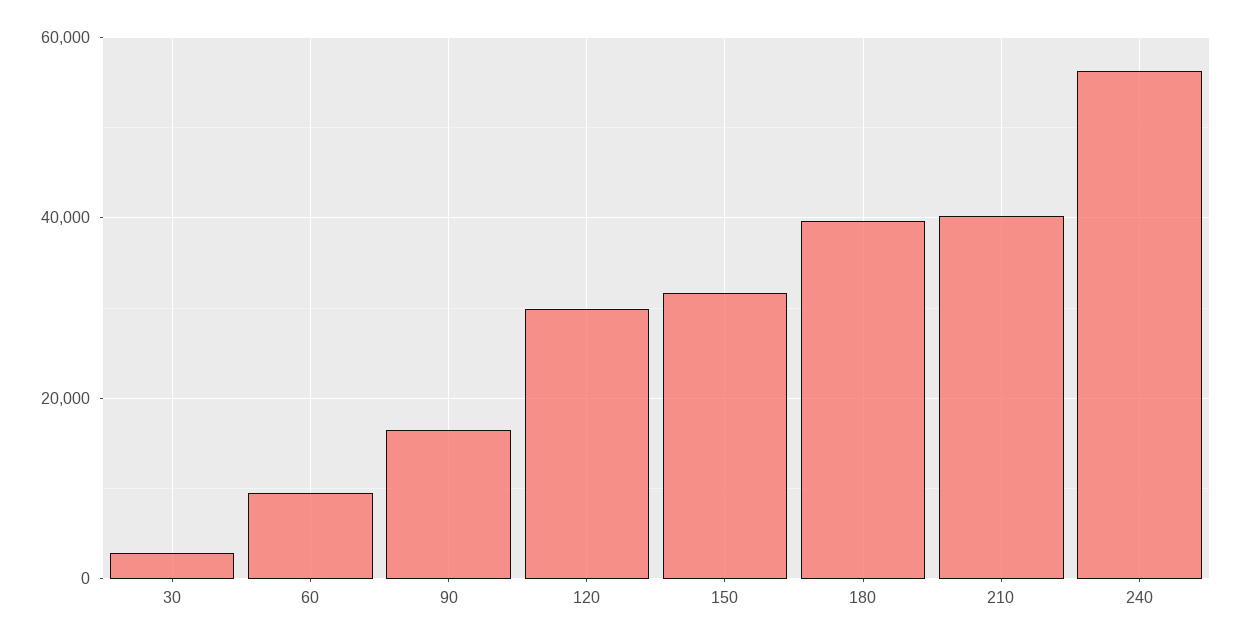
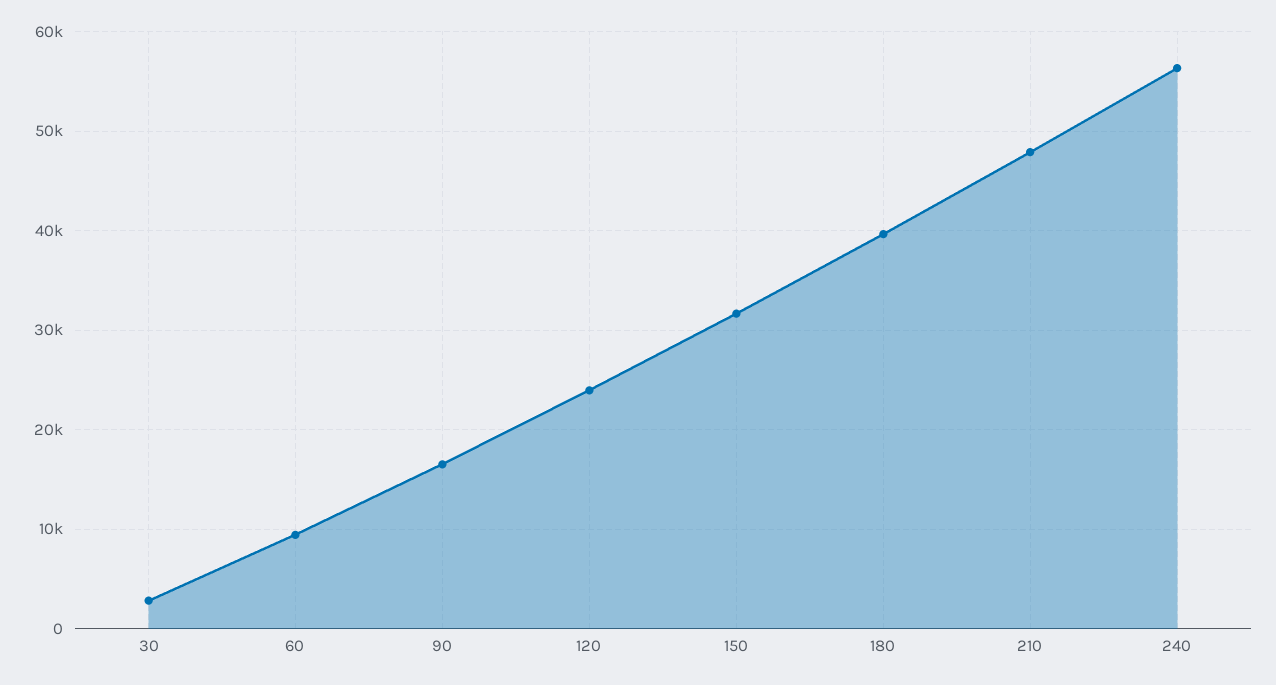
  {
    "30": 3000,
    "60": 9000,
    "90": 17000,
-   "120": 30000,
+   "120": 24000,
    "150": 32000,
    "180": 40000,
-   "210": 40000,
+   "210": 48000,
    "240": 56000
  }

